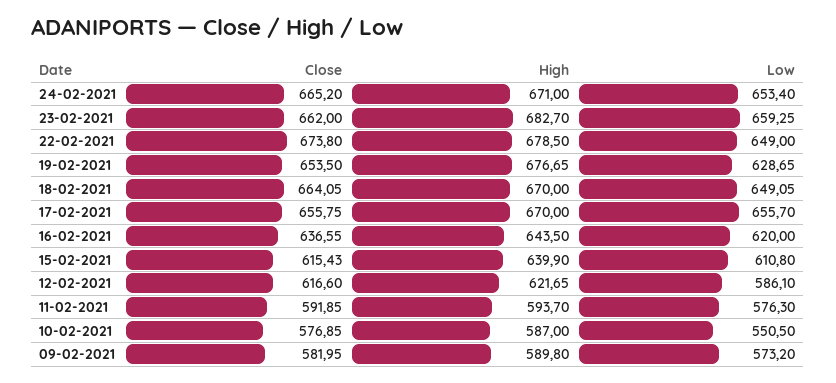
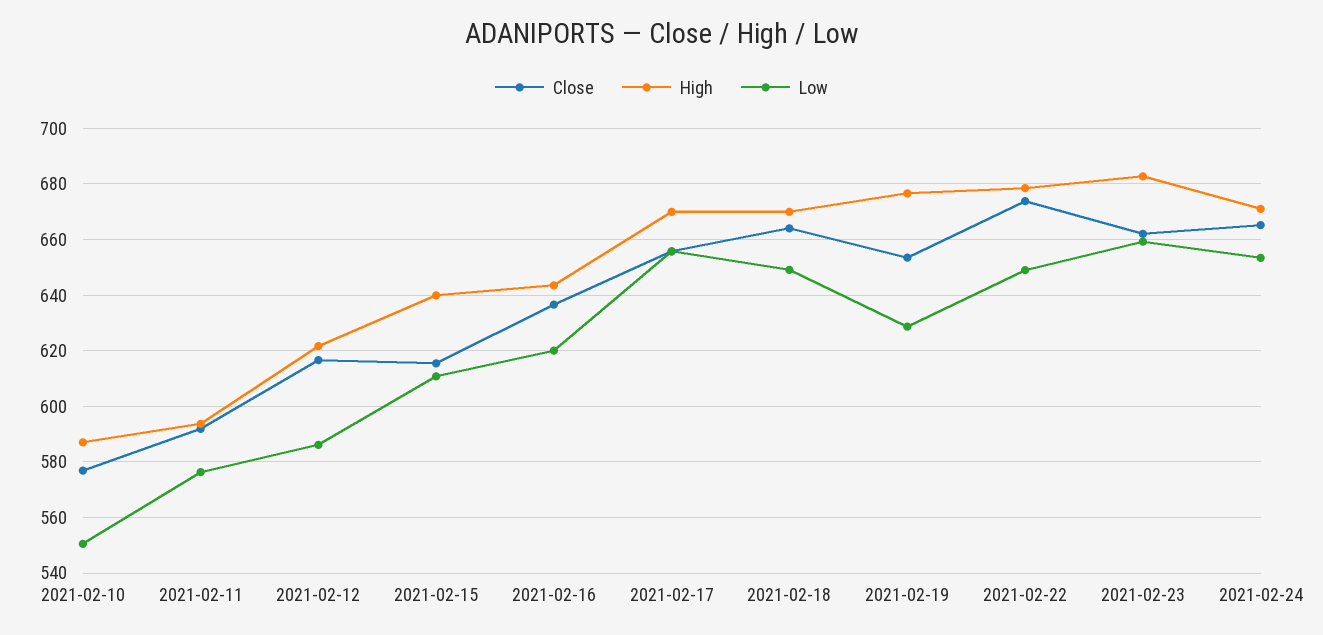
  {
    "Close": {
      "24-02-2021": 665.2,
      "23-02-2021": 662,
      "22-02-2021": 673.8,
      "19-02-2021": 653.5,
      "18-02-2021": 664.05,
      "17-02-2021": 655.75,
      "16-02-2021": 636.55,
      "15-02-2021": 615.43,
      "12-02-2021": 616.6,
      "11-02-2021": 591.85,
-     "10-02-2021": 576.85,
+     "10-02-2021": 576.85
-     "09-02-2021": 581.95
    },
    "High": {
      "24-02-2021": 671,
      "23-02-2021": 682.7,
      "22-02-2021": 678.5,
      "19-02-2021": 676.65,
      "18-02-2021": 670,
      "17-02-2021": 670,
      "16-02-2021": 643.5,
      "15-02-2021": 639.9,
      "12-02-2021": 621.65,
      "11-02-2021": 593.7,
-     "10-02-2021": 587,
+     "10-02-2021": 587
-     "09-02-2021": 589.8
    },
    "Low": {
      "24-02-2021": 653.4,
      "23-02-2021": 659.25,
      "22-02-2021": 649,
      "19-02-2021": 628.65,
      "18-02-2021": 649.05,
      "17-02-2021": 655.7,
      "16-02-2021": 620,
      "15-02-2021": 610.8,
      "12-02-2021": 586.1,
      "11-02-2021": 576.3,
-     "10-02-2021": 550.5,
+     "10-02-2021": 550.5
-     "09-02-2021": 573.2
    }
  }

